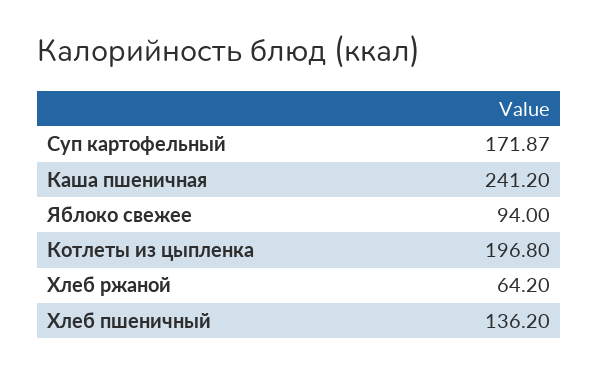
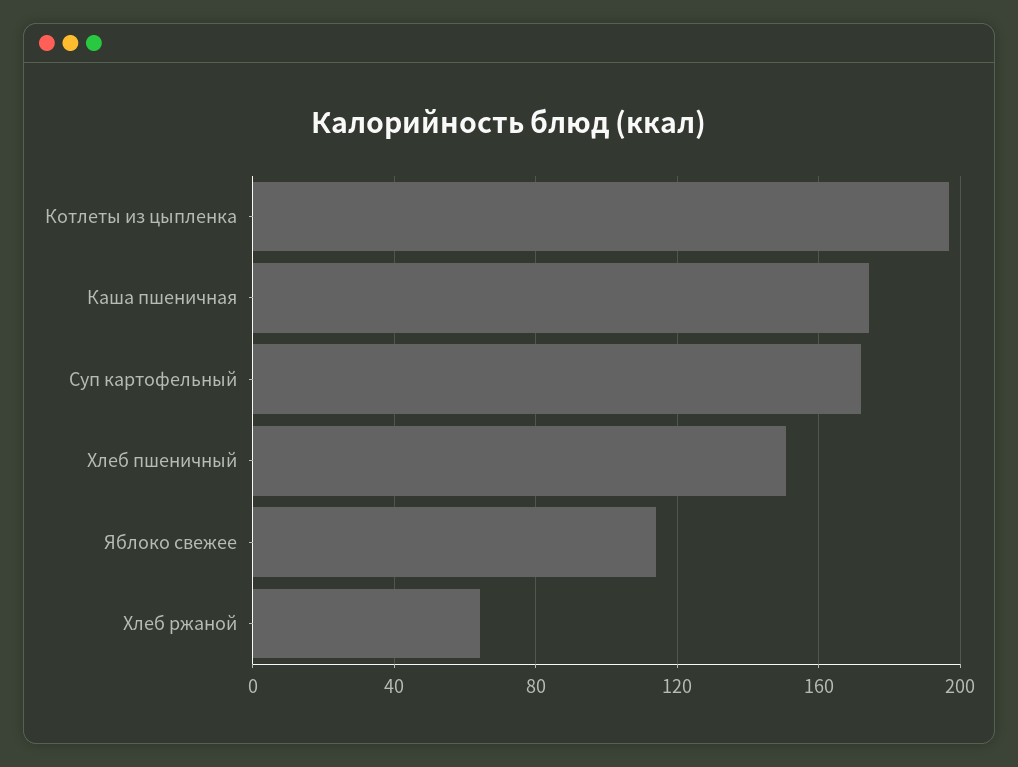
  {
    "Суп картофельный": 171.87,
-   "Каша пшеничная": 241.2,
+   "Каша пшеничная": 175,
-   "Яблоко свежее": 94,
+   "Яблоко свежее": 115,
    "Котлеты из цыпленка": 196.8,
    "Хлеб ржаной": 64.2,
-   "Хлеб пшеничный": 136.2
+   "Хлеб пшеничный": 150
  }

